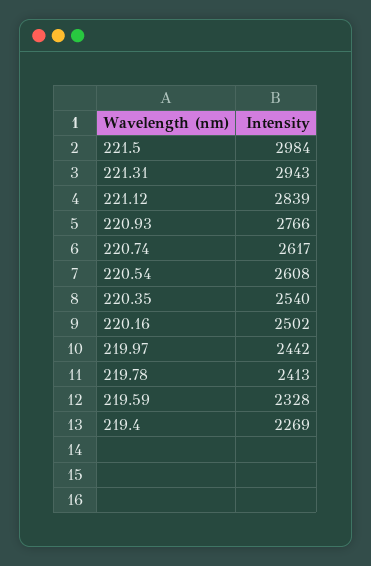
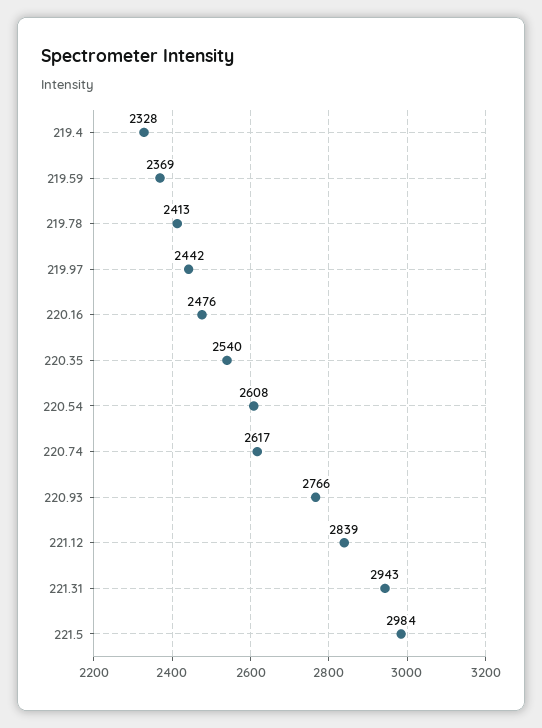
  {
    "221.5": 2984,
    "221.31": 2943,
    "221.12": 2839,
    "220.93": 2766,
    "220.74": 2617,
    "220.54": 2608,
    "220.35": 2540,
-   "220.16": 2502,
+   "220.16": 2476,
    "219.97": 2442,
    "219.78": 2413,
-   "219.59": 2328,
+   "219.59": 2369,
-   "219.4": 2269
+   "219.4": 2328
  }

